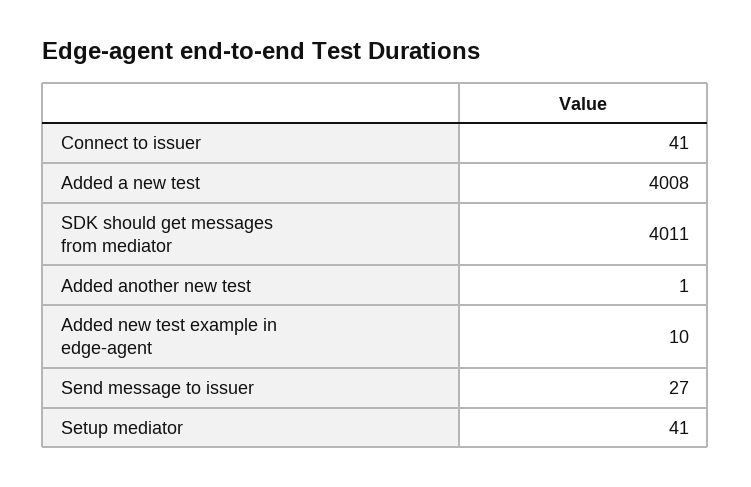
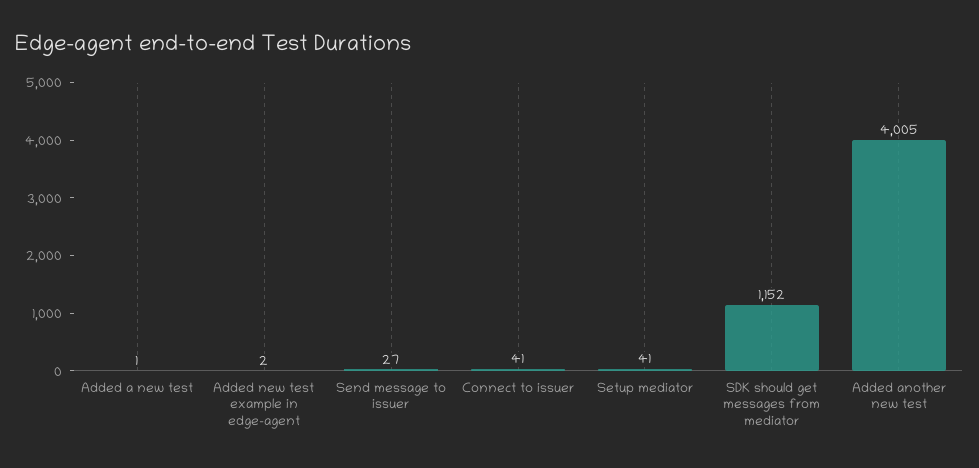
  {
    "Connect to issuer": 41,
-   "Added a new test": 4008,
+   "Added a new test": 1,
-   "SDK should get messages from mediator": 4011,
+   "SDK should get messages from mediator": 1152,
-   "Added another new test": 1,
+   "Added another new test": 4005,
-   "Added new test example in edge-agent": 10,
+   "Added new test example in edge-agent": 2,
    "Send message to issuer": 27,
    "Setup mediator": 41
  }

